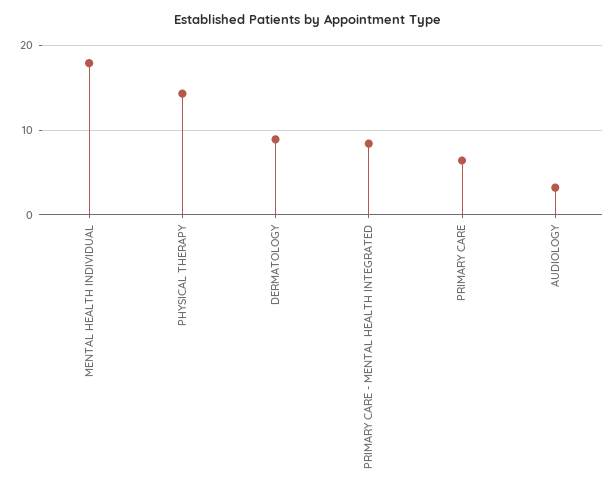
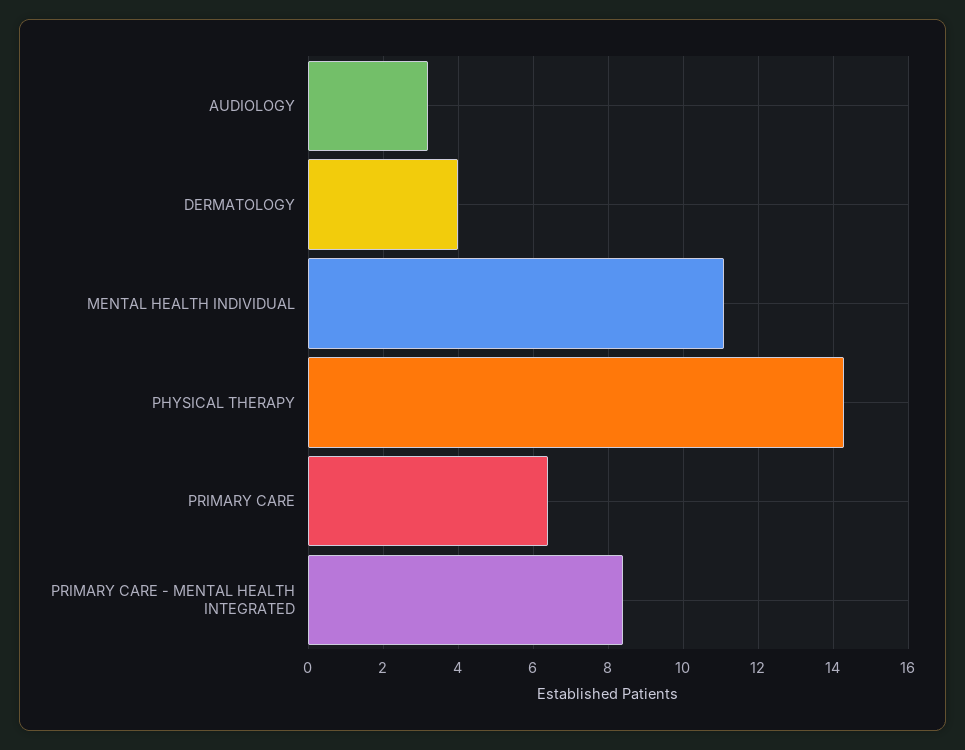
  {
-   "MENTAL HEALTH INDIVIDUAL": 18,
+   "MENTAL HEALTH INDIVIDUAL": 11,
    "PHYSICAL THERAPY": 14.5,
-   "DERMATOLOGY": 9,
+   "DERMATOLOGY": 4,
    "PRIMARY CARE - MENTAL HEALTH INTEGRATED": 8.5,
    "PRIMARY CARE": 6.5,
    "AUDIOLOGY": 3
  }

